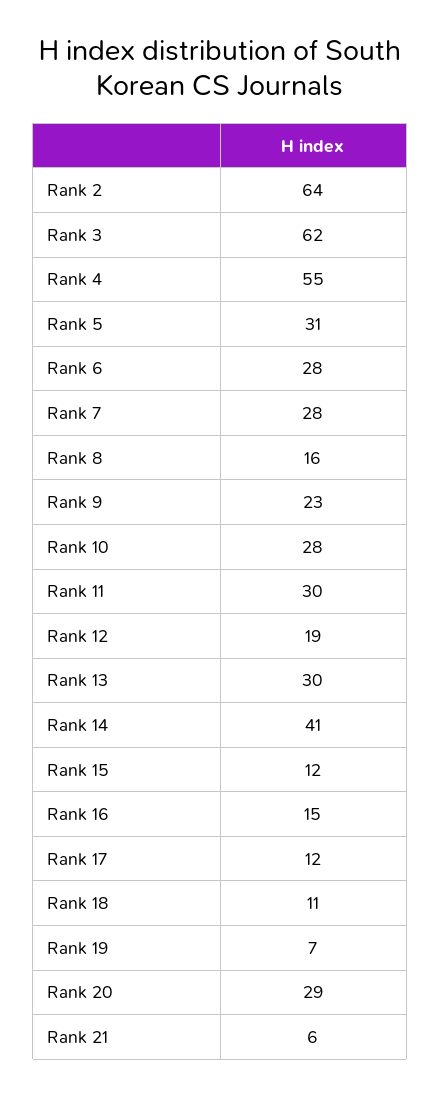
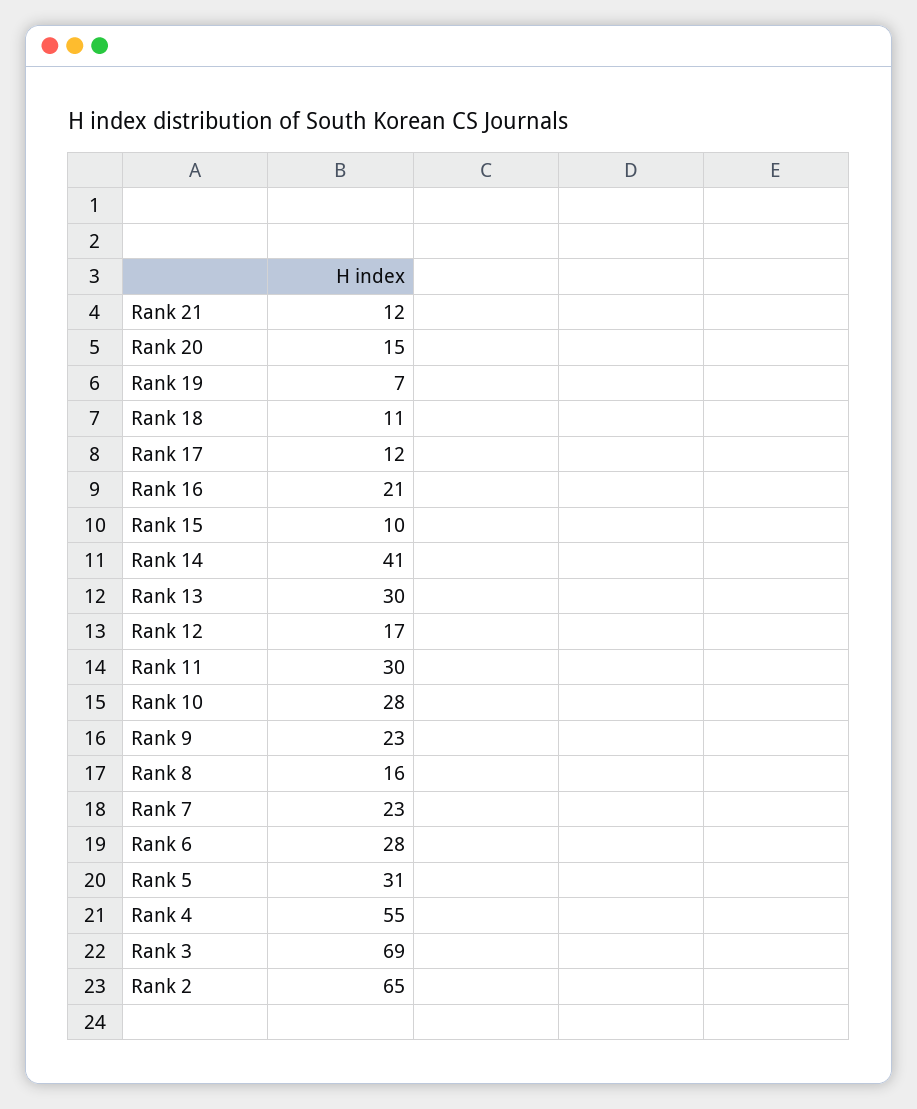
  {
-   "Rank 2": 64,
+   "Rank 2": 65,
-   "Rank 3": 62,
+   "Rank 3": 69,
    "Rank 4": 55,
    "Rank 5": 31,
    "Rank 6": 28,
-   "Rank 7": 28,
+   "Rank 7": 23,
    "Rank 8": 16,
    "Rank 9": 23,
    "Rank 10": 28,
    "Rank 11": 30,
-   "Rank 12": 19,
+   "Rank 12": 17,
    "Rank 13": 30,
    "Rank 14": 41,
-   "Rank 15": 12,
+   "Rank 15": 10,
-   "Rank 16": 15,
+   "Rank 16": 21,
    "Rank 17": 12,
    "Rank 18": 11,
    "Rank 19": 7,
-   "Rank 20": 29,
+   "Rank 20": 15,
-   "Rank 21": 6
+   "Rank 21": 12
  }

